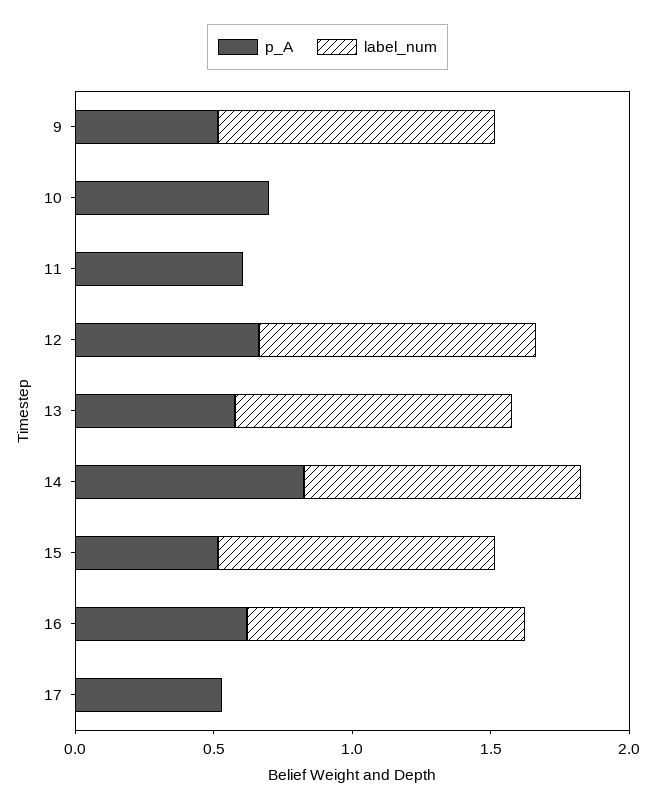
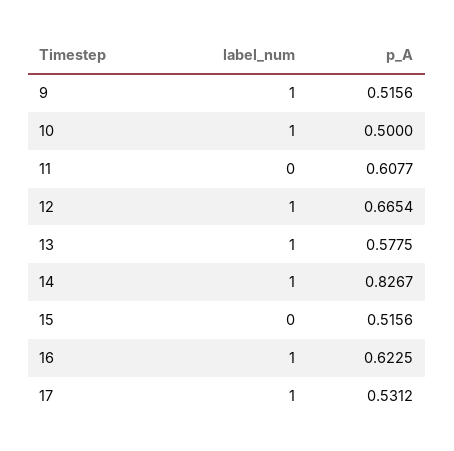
  {
    "p_A": {
      "9": 0.5156,
-     "10": 0.7,
+     "10": 0.5,
      "11": 0.6077,
      "12": 0.6654,
      "13": 0.5775,
      "14": 0.8267,
      "15": 0.5156,
      "16": 0.6225,
      "17": 0.5312
    },
    "label_num": {
      "9": 1,
-     "10": 0,
+     "10": 1,
      "11": 0,
      "12": 1,
      "13": 1,
      "14": 1,
-     "15": 1,
+     "15": 0,
      "16": 1,
-     "17": 0
+     "17": 1
    }
  }

